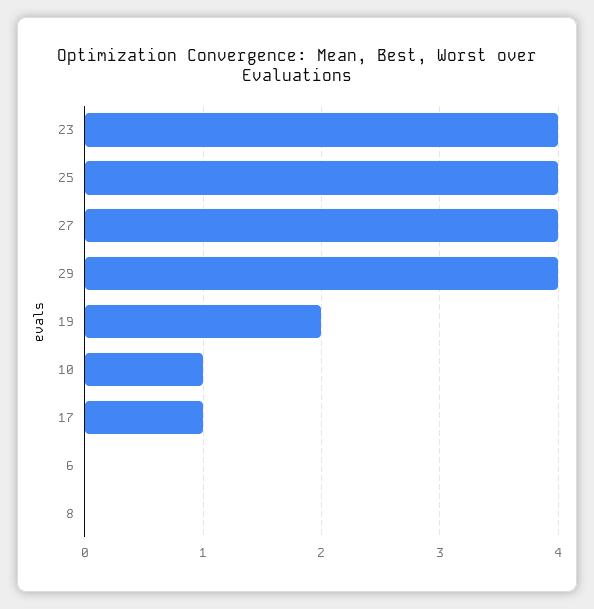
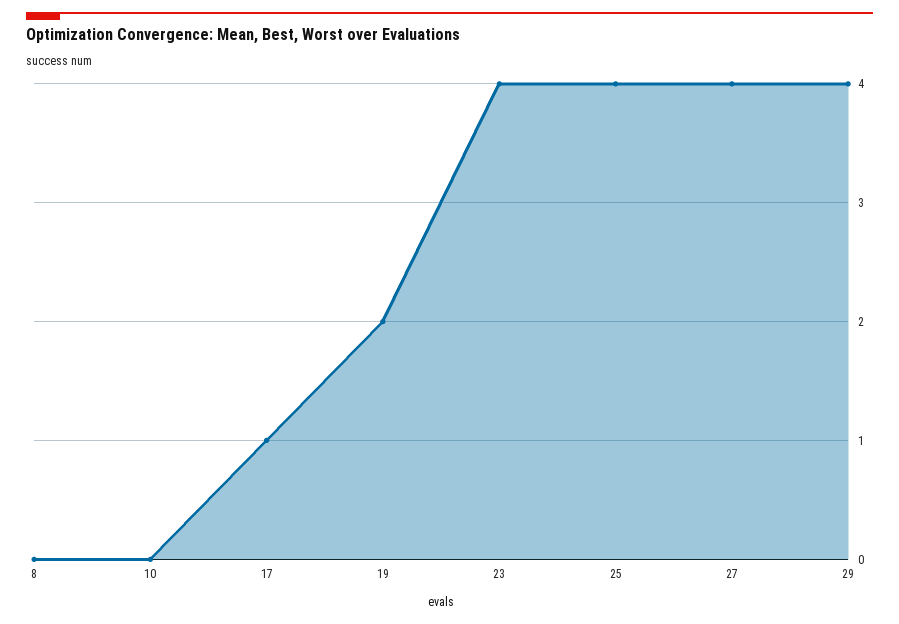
  {
    "23": 4,
    "25": 4,
    "27": 4,
    "29": 4,
    "19": 2,
-   "10": 1,
+   "10": 0,
    "17": 1,
-   "6": 0,
    "8": 0
  }

